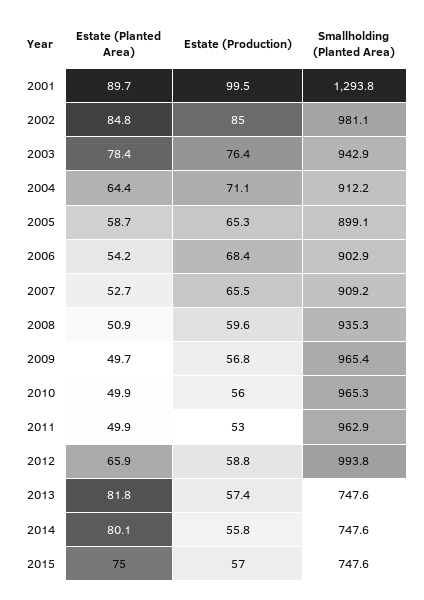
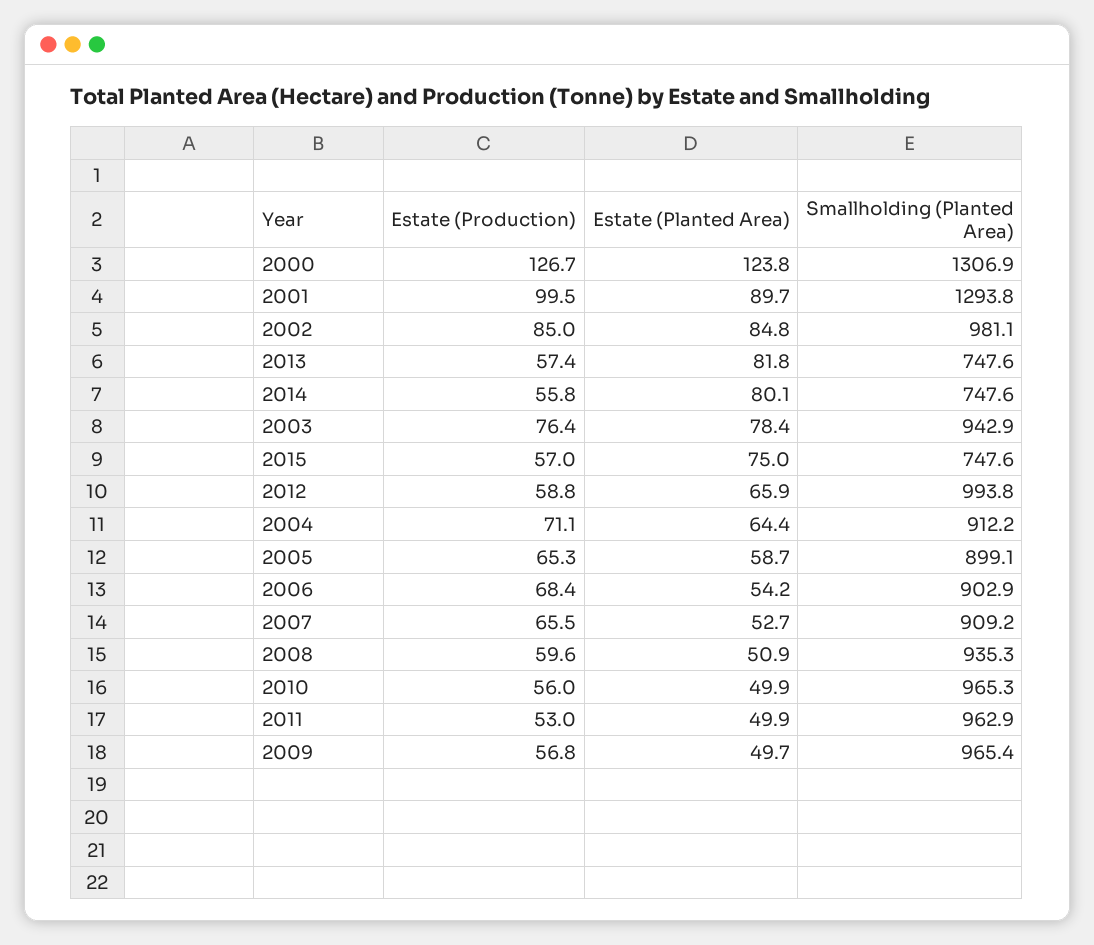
  {
    "Estate (Planted Area)": {
      "2001": 89.7,
      "2002": 84.8,
      "2003": 78.4,
      "2004": 64.4,
      "2005": 58.7,
      "2006": 54.2,
      "2007": 52.7,
      "2008": 50.9,
      "2009": 49.7,
      "2010": 49.9,
      "2011": 49.9,
      "2012": 65.9,
      "2013": 81.8,
      "2014": 80.1,
-     "2015": 75
+     "2015": 75,
+     "2000": 123.8
    },
    "Estate (Production)": {
      "2001": 99.5,
      "2002": 85,
      "2003": 76.4,
      "2004": 71.1,
      "2005": 65.3,
      "2006": 68.4,
      "2007": 65.5,
      "2008": 59.6,
      "2009": 56.8,
      "2010": 56,
      "2011": 53,
      "2012": 58.8,
      "2013": 57.4,
      "2014": 55.8,
-     "2015": 57
+     "2015": 57,
+     "2000": 126.7
    },
    "Smallholding (Planted Area)": {
      "2001": 1293.8,
      "2002": 981.1,
      "2003": 942.9,
      "2004": 912.2,
      "2005": 899.1,
      "2006": 902.9,
      "2007": 909.2,
      "2008": 935.3,
      "2009": 965.4,
      "2010": 965.3,
      "2011": 962.9,
      "2012": 993.8,
      "2013": 747.6,
      "2014": 747.6,
-     "2015": 747.6
+     "2015": 747.6,
+     "2000": 1306.9
    }
  }

